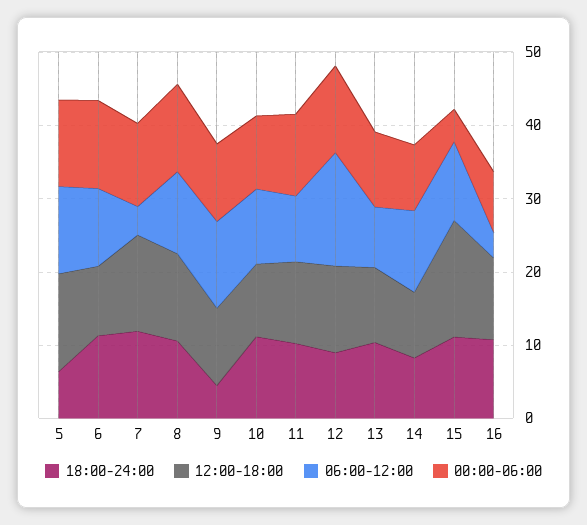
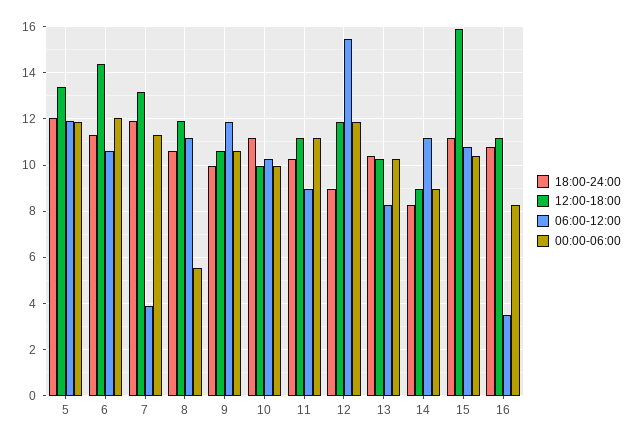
  {
    "18:00-24:00": {
-     "5": 6,
+     "5": 12,
      "6": 11.5,
      "7": 12,
      "8": 10.5,
-     "9": 4,
+     "9": 10,
      "10": 11,
      "11": 10.5,
      "12": 9,
      "13": 10.5,
      "14": 8.5,
      "15": 11,
      "16": 11
    },
    "12:00-18:00": {
      "5": 13.5,
-     "6": 10,
+     "6": 14.5,
      "7": 13,
      "8": 12,
      "9": 10.5,
      "10": 10,
      "11": 11,
      "12": 12,
      "13": 10.5,
      "14": 9,
      "15": 16,
      "16": 11
    },
    "06:00-12:00": {
      "5": 12,
      "6": 10.5,
      "7": 4,
      "8": 11,
      "9": 12,
      "10": 10.5,
      "11": 9,
      "12": 15.5,
      "13": 8.5,
      "14": 11,
      "15": 11,
      "16": 3.5
    },
    "00:00-06:00": {
      "5": 12,
      "6": 12,
      "7": 11.5,
-     "8": 12,
+     "8": 5.5,
      "9": 10.5,
      "10": 10,
      "11": 11,
      "12": 12,
      "13": 10.5,
      "14": 9,
-     "15": 4,
+     "15": 10.5,
      "16": 8.5
    }
  }

